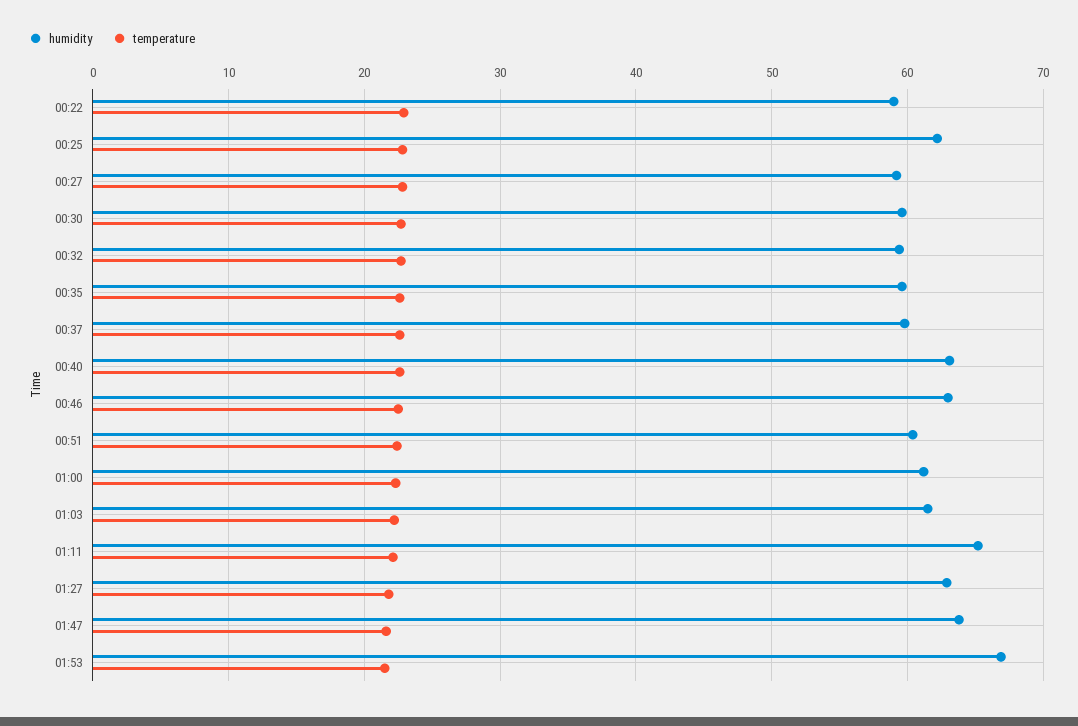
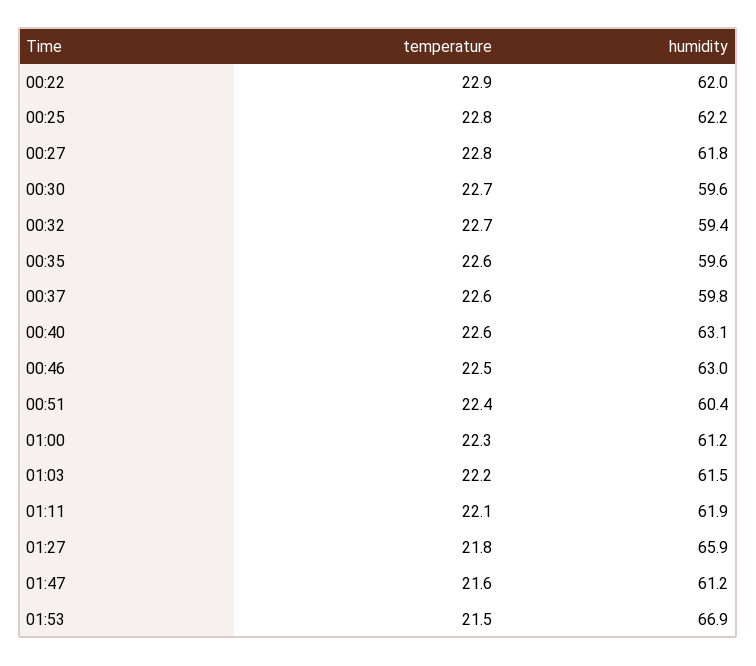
  {
    "humidity": {
-     "00:22": 59,
+     "00:22": 62,
      "00:25": 62.2,
-     "00:27": 59,
+     "00:27": 61.8,
      "00:30": 59.6,
      "00:32": 59.4,
      "00:35": 59.6,
      "00:37": 59.8,
      "00:40": 63.1,
      "00:46": 63,
      "00:51": 60.4,
      "01:00": 61.2,
      "01:03": 61.5,
-     "01:11": 65,
+     "01:11": 61.9,
-     "01:27": 63,
+     "01:27": 65.9,
-     "01:47": 64,
+     "01:47": 61.2,
      "01:53": 66.9
    },
    "temperature": {
      "00:22": 22.9,
      "00:25": 22.8,
      "00:27": 22.8,
      "00:30": 22.7,
      "00:32": 22.7,
      "00:35": 22.6,
      "00:37": 22.6,
      "00:40": 22.6,
      "00:46": 22.5,
      "00:51": 22.4,
      "01:00": 22.3,
      "01:03": 22.2,
      "01:11": 22.1,
      "01:27": 21.8,
      "01:47": 21.6,
      "01:53": 21.5
    }
  }

